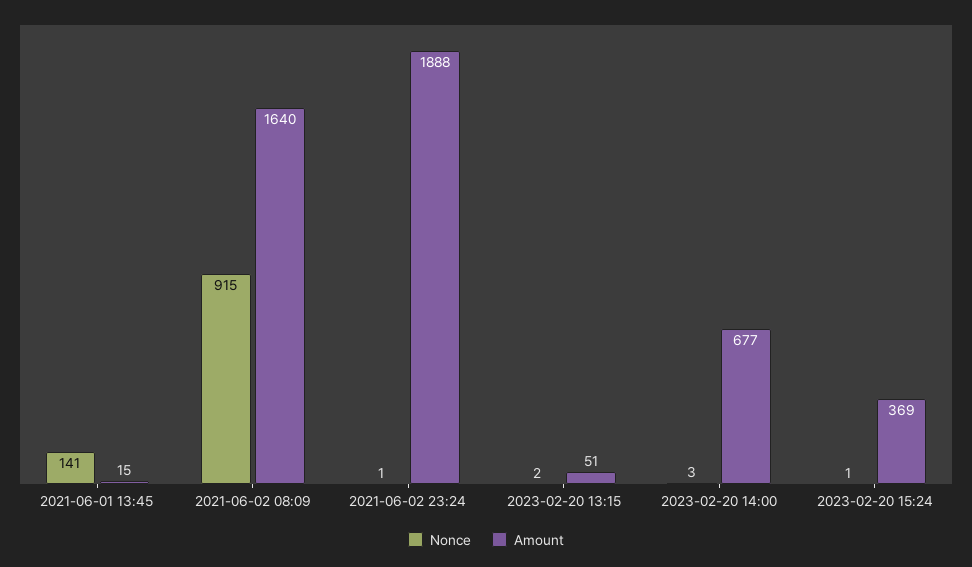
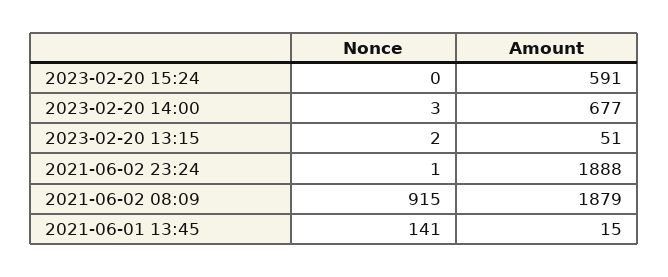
  {
    "Nonce": {
      "2021-06-01 13:45": 141,
      "2021-06-02 08:09": 915,
      "2021-06-02 23:24": 1,
      "2023-02-20 13:15": 2,
      "2023-02-20 14:00": 3,
-     "2023-02-20 15:24": 1
+     "2023-02-20 15:24": 0
    },
    "Amount": {
      "2021-06-01 13:45": 15,
-     "2021-06-02 08:09": 1640,
+     "2021-06-02 08:09": 1879,
      "2021-06-02 23:24": 1888,
      "2023-02-20 13:15": 51,
      "2023-02-20 14:00": 677,
-     "2023-02-20 15:24": 369
+     "2023-02-20 15:24": 591
    }
  }

